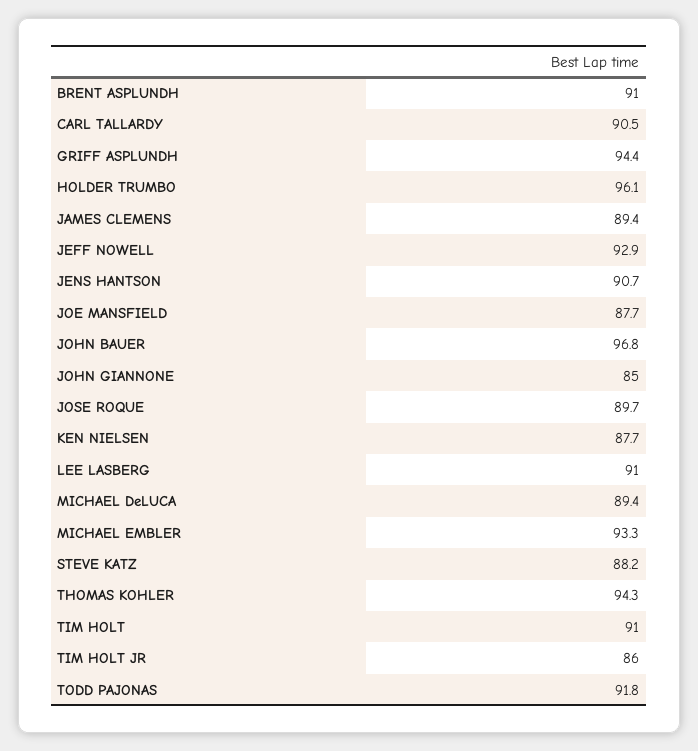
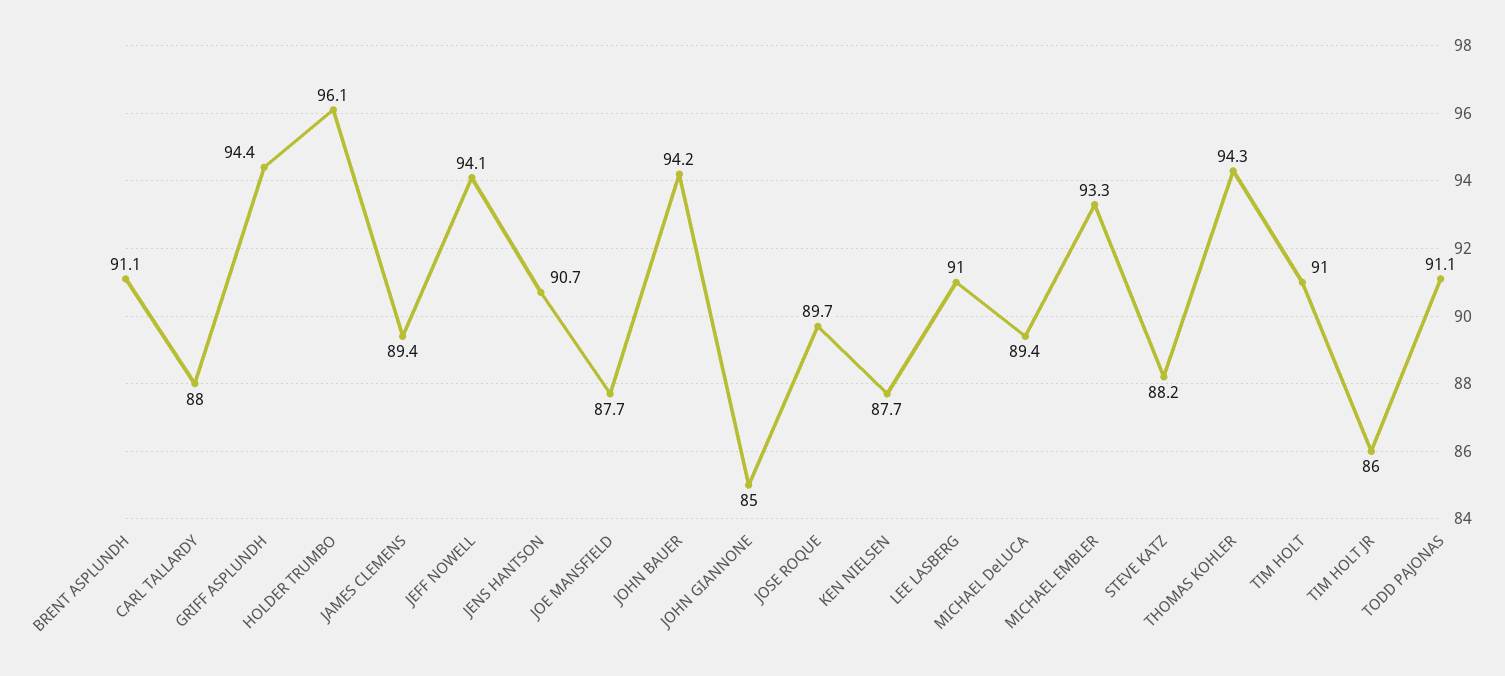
  {
-   "BRENT ASPLUNDH": 91,
+   "BRENT ASPLUNDH": 91.1,
-   "CARL TALLARDY": 90.5,
+   "CARL TALLARDY": 88,
    "GRIFF ASPLUNDH": 94.4,
    "HOLDER TRUMBO": 96.1,
    "JAMES CLEMENS": 89.4,
-   "JEFF NOWELL": 92.9,
+   "JEFF NOWELL": 94.1,
    "JENS HANTSON": 90.7,
    "JOE MANSFIELD": 87.7,
-   "JOHN BAUER": 96.8,
+   "JOHN BAUER": 94.2,
    "JOHN GIANNONE": 85,
    "JOSE ROQUE": 89.7,
    "KEN NIELSEN": 87.7,
    "LEE LASBERG": 91,
    "MICHAEL DeLUCA": 89.4,
    "MICHAEL EMBLER": 93.3,
    "STEVE KATZ": 88.2,
    "THOMAS KOHLER": 94.3,
    "TIM HOLT": 91,
    "TIM HOLT JR": 86,
-   "TODD PAJONAS": 91.8
+   "TODD PAJONAS": 91.1
  }

